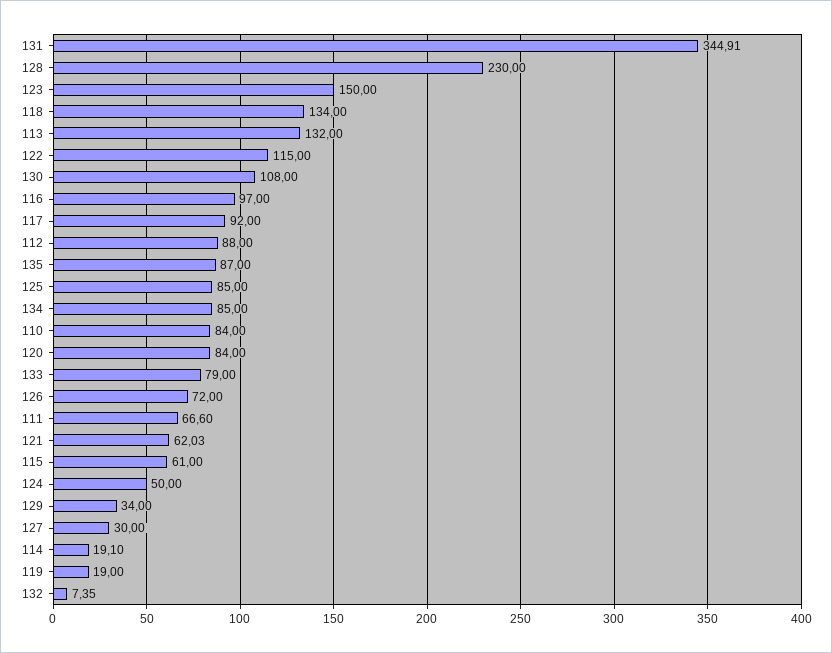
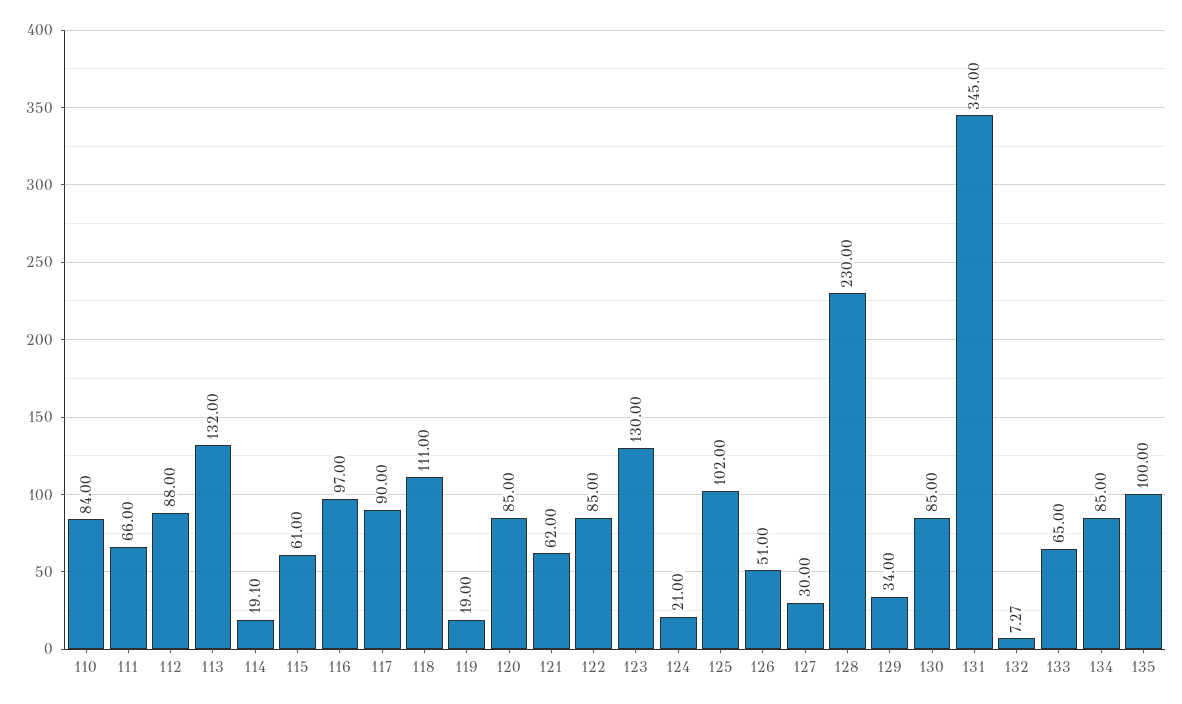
  {
-   "131": 344.91,
+   "131": 345,
    "128": 230,
-   "123": 150,
+   "123": 130,
-   "118": 134,
+   "118": 111,
    "113": 132,
-   "122": 115,
+   "122": 85,
-   "130": 108,
+   "130": 85,
    "116": 97,
-   "117": 92,
+   "117": 90,
    "112": 88,
-   "135": 87,
+   "135": 100,
-   "125": 85,
+   "125": 102,
    "134": 85,
    "110": 84,
-   "120": 84,
+   "120": 85,
-   "133": 79,
+   "133": 65,
-   "126": 72,
+   "126": 51,
-   "111": 66.6,
+   "111": 66,
-   "121": 62.03,
+   "121": 62,
    "115": 61,
-   "124": 50,
+   "124": 21,
    "129": 34,
    "127": 30,
    "114": 19.1,
    "119": 19,
-   "132": 7.35
+   "132": 7.27
  }

